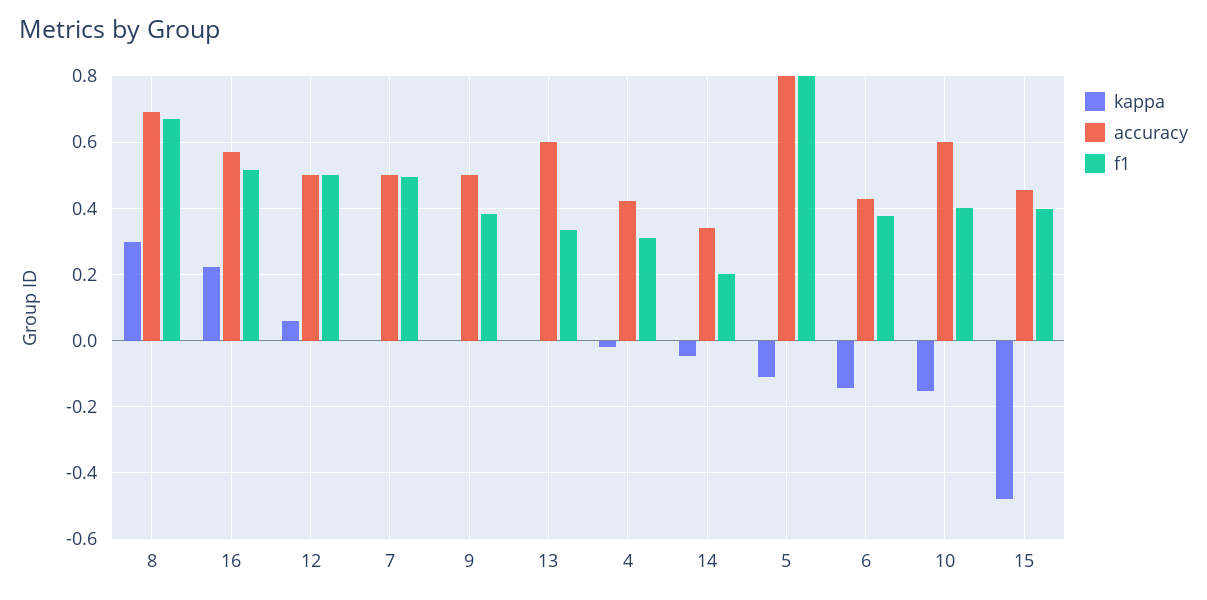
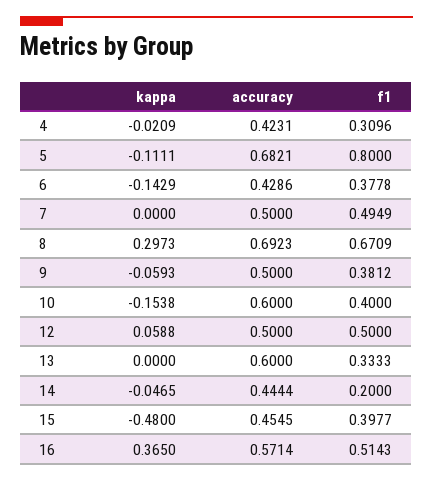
  {
    "kappa": {
      "8": 0.2973,
-     "16": 0.22,
+     "16": 0.365,
      "12": 0.0588,
      "7": 0,
-     "9": 0,
+     "9": -0.0593,
      "13": 0,
      "4": -0.0209,
      "14": -0.0465,
      "5": -0.1111,
      "6": -0.1429,
      "10": -0.1538,
      "15": -0.48
    },
    "accuracy": {
      "8": 0.6923,
      "16": 0.5714,
      "12": 0.5,
      "7": 0.5,
      "9": 0.5,
      "13": 0.6,
      "4": 0.4231,
-     "14": 0.34,
+     "14": 0.4444,
-     "5": 0.8,
+     "5": 0.6821,
      "6": 0.4286,
      "10": 0.6,
      "15": 0.4545
    },
    "f1": {
      "8": 0.6709,
      "16": 0.5143,
      "12": 0.5,
      "7": 0.4949,
      "9": 0.3812,
      "13": 0.3333,
      "4": 0.3096,
      "14": 0.2,
      "5": 0.8,
      "6": 0.3778,
      "10": 0.4,
      "15": 0.3977
    }
  }

